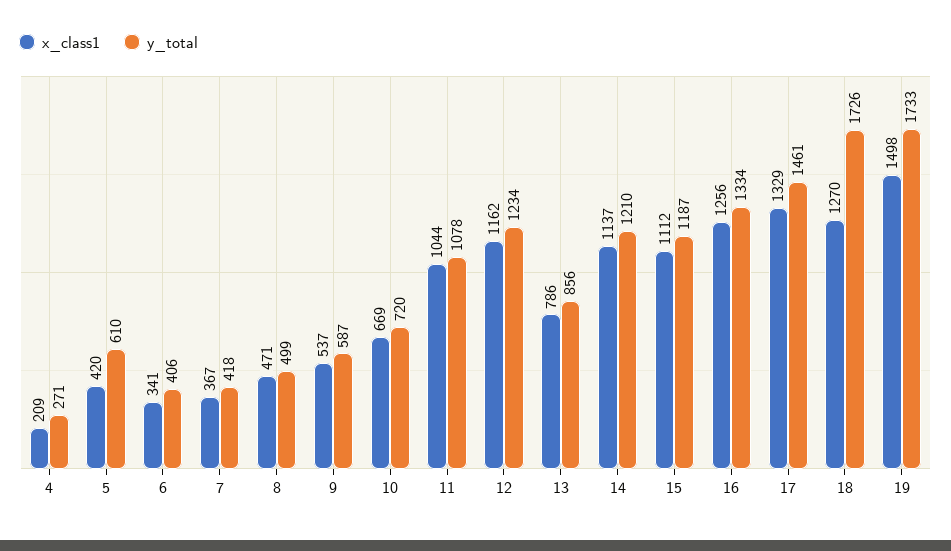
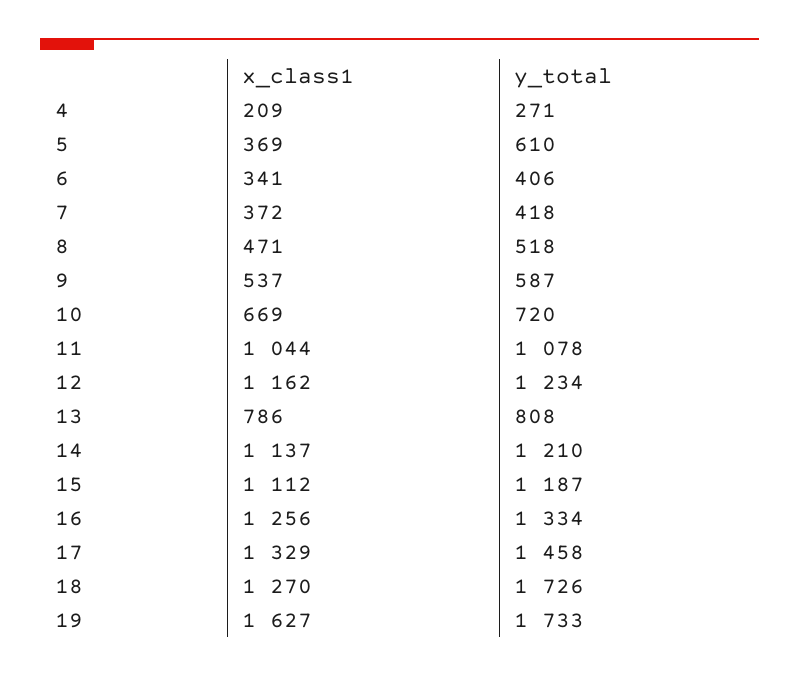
  {
    "x_class1": {
      "4": 209,
-     "5": 420,
+     "5": 369,
      "6": 341,
-     "7": 367,
+     "7": 372,
      "8": 471,
      "9": 537,
      "10": 669,
      "11": 1044,
      "12": 1162,
      "13": 786,
      "14": 1137,
      "15": 1112,
      "16": 1256,
      "17": 1329,
      "18": 1270,
-     "19": 1498
+     "19": 1627
    },
    "y_total": {
      "4": 271,
      "5": 610,
      "6": 406,
      "7": 418,
-     "8": 499,
+     "8": 518,
      "9": 587,
      "10": 720,
      "11": 1078,
      "12": 1234,
-     "13": 856,
+     "13": 808,
      "14": 1210,
      "15": 1187,
      "16": 1334,
-     "17": 1461,
+     "17": 1458,
      "18": 1726,
      "19": 1733
    }
  }

